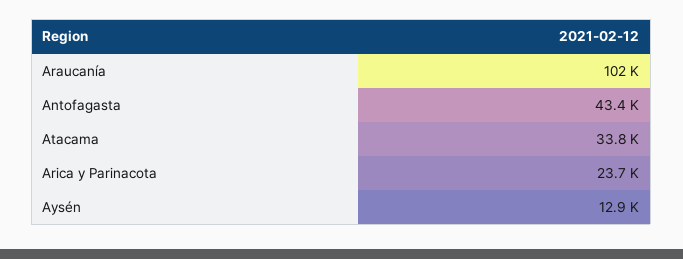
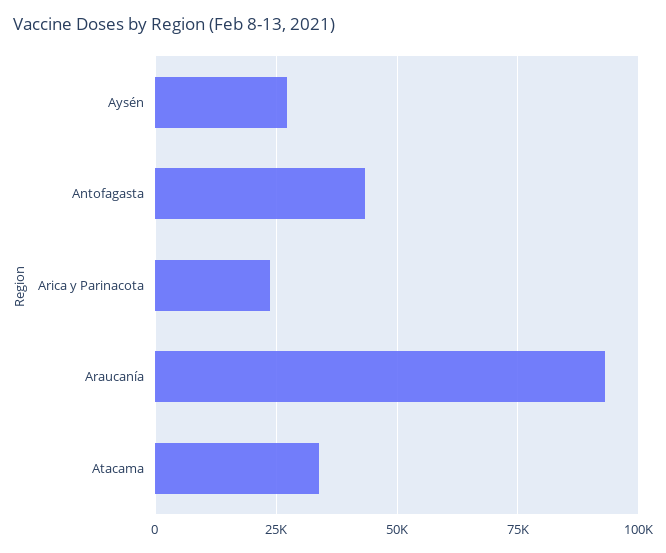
  {
-   "Araucanía": 102000,
+   "Araucanía": 92500,
    "Antofagasta": 43400,
    "Atacama": 33800,
    "Arica y Parinacota": 23700,
-   "Aysén": 12900
+   "Aysén": 27500
  }

